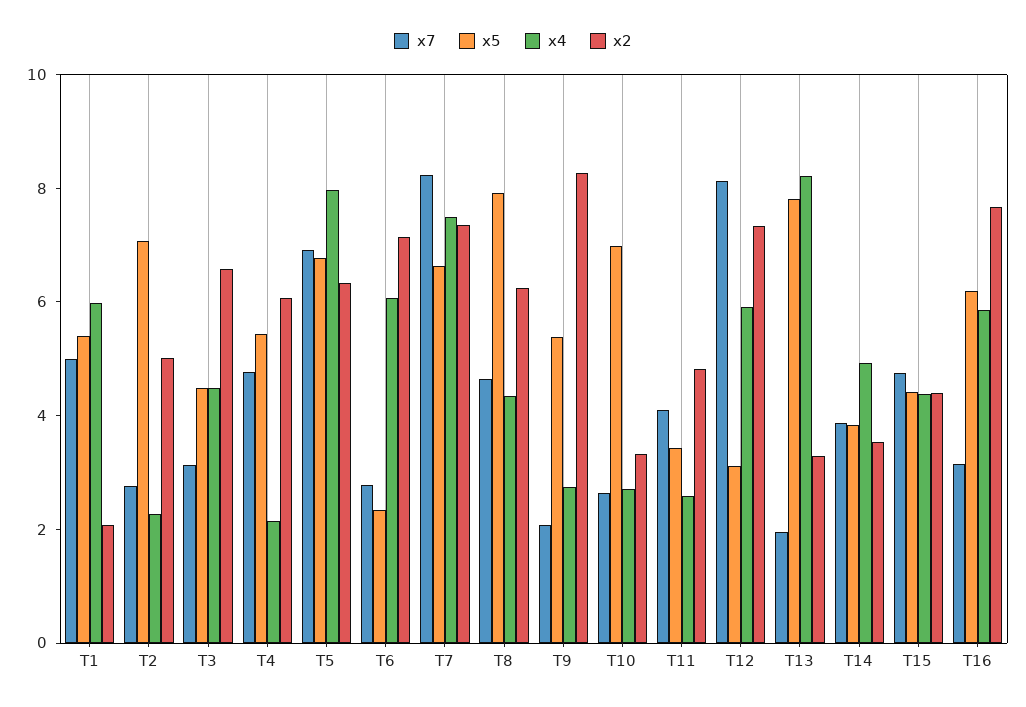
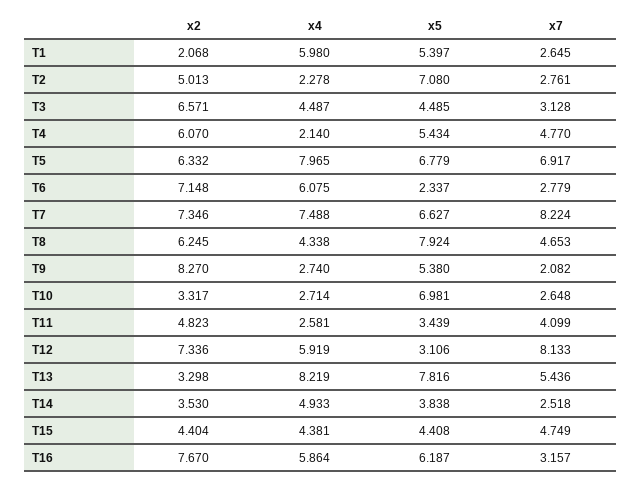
  {
    "x7": {
-     "T1": 5,
+     "T1": 2.645,
      "T2": 2.761,
      "T3": 3.128,
      "T4": 4.77,
      "T5": 6.917,
      "T6": 2.779,
      "T7": 8.224,
      "T8": 4.653,
      "T9": 2.082,
      "T10": 2.648,
      "T11": 4.099,
      "T12": 8.133,
-     "T13": 2,
+     "T13": 5.436,
-     "T14": 4,
+     "T14": 2.518,
      "T15": 4.749,
      "T16": 3.157
    },
    "x5": {
      "T1": 5.397,
      "T2": 7.08,
      "T3": 4.485,
      "T4": 5.434,
      "T5": 6.779,
      "T6": 2.337,
      "T7": 6.627,
      "T8": 7.924,
      "T9": 5.38,
      "T10": 6.981,
      "T11": 3.439,
      "T12": 3.106,
      "T13": 7.816,
      "T14": 3.838,
      "T15": 4.408,
      "T16": 6.187
    },
    "x4": {
      "T1": 5.98,
      "T2": 2.278,
      "T3": 4.487,
      "T4": 2.14,
      "T5": 7.965,
      "T6": 6.075,
      "T7": 7.488,
      "T8": 4.338,
      "T9": 2.74,
      "T10": 2.714,
      "T11": 2.581,
      "T12": 5.919,
      "T13": 8.219,
      "T14": 4.933,
      "T15": 4.381,
      "T16": 5.864
    },
    "x2": {
      "T1": 2.068,
      "T2": 5.013,
      "T3": 6.571,
      "T4": 6.07,
      "T5": 6.332,
      "T6": 7.148,
      "T7": 7.346,
      "T8": 6.245,
      "T9": 8.27,
      "T10": 3.317,
      "T11": 4.823,
      "T12": 7.336,
      "T13": 3.298,
      "T14": 3.53,
      "T15": 4.404,
      "T16": 7.67
    }
  }

